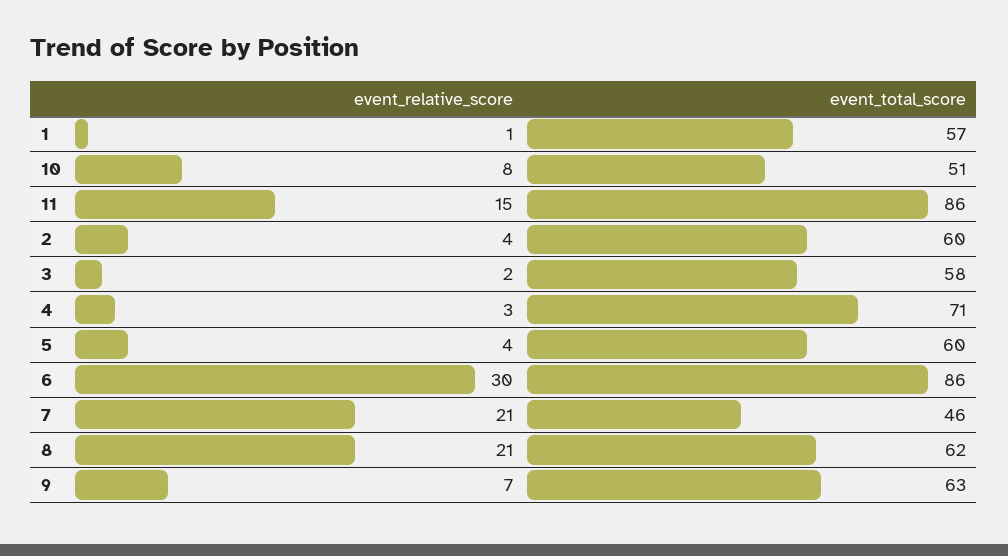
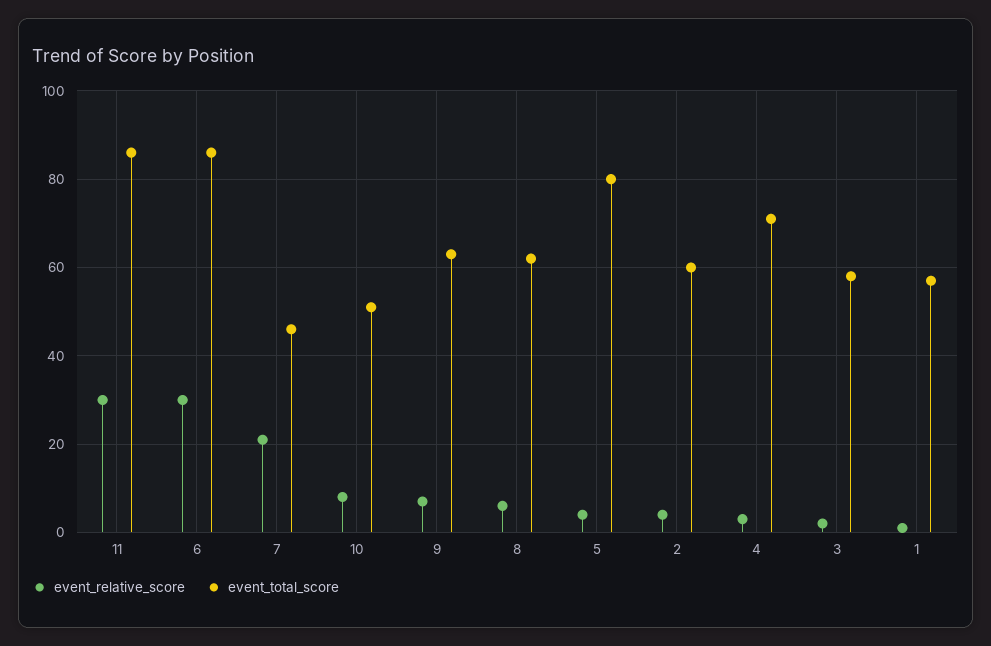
  {
    "event_relative_score": {
      "1": 1,
      "10": 8,
-     "11": 15,
+     "11": 30,
      "2": 4,
      "3": 2,
      "4": 3,
      "5": 4,
      "6": 30,
      "7": 21,
-     "8": 21,
+     "8": 5,
      "9": 7
    },
    "event_total_score": {
      "1": 57,
      "10": 51,
      "11": 86,
      "2": 60,
      "3": 58,
      "4": 71,
-     "5": 60,
+     "5": 80,
      "6": 86,
      "7": 46,
      "8": 62,
      "9": 63
    }
  }

